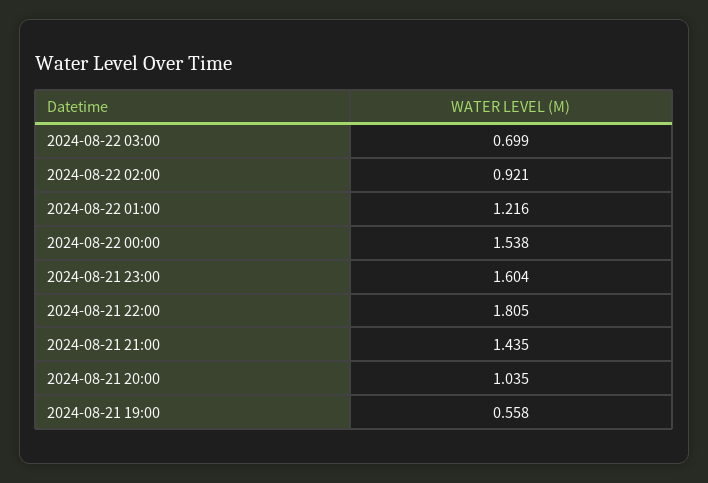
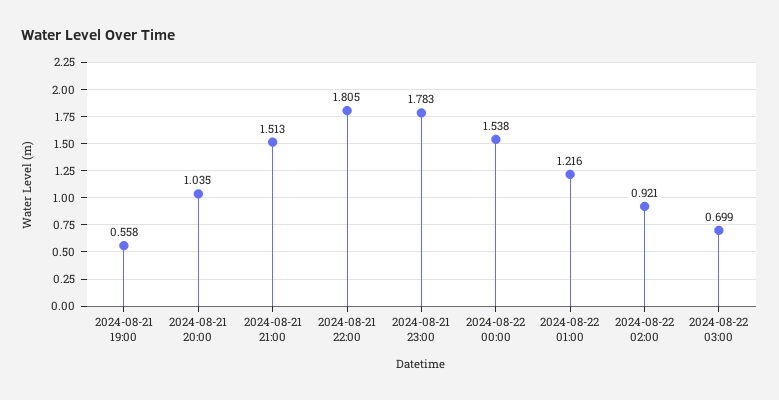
  {
    "2024-08-22 03:00": 0.699,
    "2024-08-22 02:00": 0.921,
    "2024-08-22 01:00": 1.216,
    "2024-08-22 00:00": 1.538,
-   "2024-08-21 23:00": 1.604,
+   "2024-08-21 23:00": 1.783,
    "2024-08-21 22:00": 1.805,
-   "2024-08-21 21:00": 1.435,
+   "2024-08-21 21:00": 1.513,
    "2024-08-21 20:00": 1.035,
    "2024-08-21 19:00": 0.558
  }

